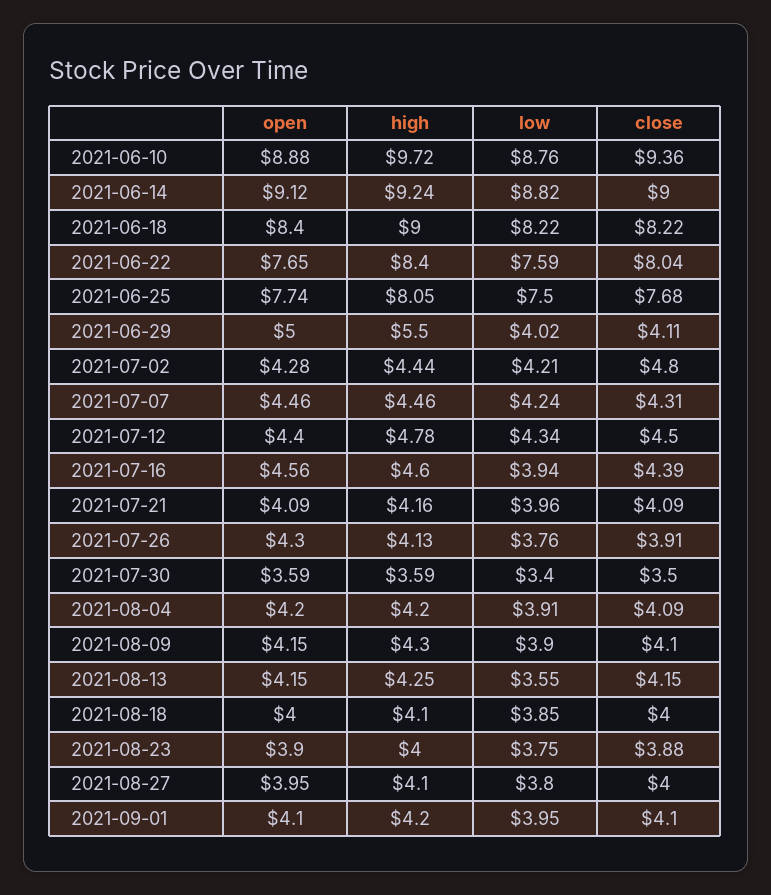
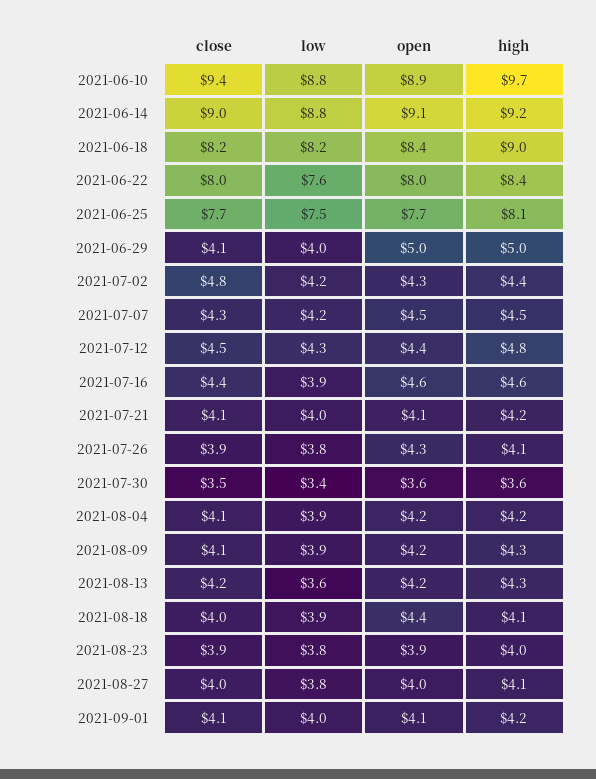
  {
    "open": {
      "2021-06-10": 8.88,
      "2021-06-14": 9.12,
      "2021-06-18": 8.4,
-     "2021-06-22": 7.65,
+     "2021-06-22": 8,
      "2021-06-25": 7.74,
      "2021-06-29": 5,
      "2021-07-02": 4.28,
      "2021-07-07": 4.46,
      "2021-07-12": 4.4,
      "2021-07-16": 4.56,
      "2021-07-21": 4.09,
      "2021-07-26": 4.3,
      "2021-07-30": 3.59,
      "2021-08-04": 4.2,
      "2021-08-09": 4.15,
      "2021-08-13": 4.15,
-     "2021-08-18": 4,
+     "2021-08-18": 4.4,
      "2021-08-23": 3.9,
      "2021-08-27": 3.95,
      "2021-09-01": 4.1
    },
    "high": {
      "2021-06-10": 9.72,
      "2021-06-14": 9.24,
      "2021-06-18": 9,
      "2021-06-22": 8.4,
      "2021-06-25": 8.05,
-     "2021-06-29": 5.5,
+     "2021-06-29": 5,
      "2021-07-02": 4.44,
      "2021-07-07": 4.46,
      "2021-07-12": 4.78,
      "2021-07-16": 4.6,
      "2021-07-21": 4.16,
      "2021-07-26": 4.13,
      "2021-07-30": 3.59,
      "2021-08-04": 4.2,
      "2021-08-09": 4.3,
      "2021-08-13": 4.25,
      "2021-08-18": 4.1,
      "2021-08-23": 4,
      "2021-08-27": 4.1,
      "2021-09-01": 4.2
    },
    "low": {
      "2021-06-10": 8.76,
      "2021-06-14": 8.82,
      "2021-06-18": 8.22,
      "2021-06-22": 7.59,
      "2021-06-25": 7.5,
      "2021-06-29": 4.02,
      "2021-07-02": 4.21,
      "2021-07-07": 4.24,
      "2021-07-12": 4.34,
      "2021-07-16": 3.94,
      "2021-07-21": 3.96,
      "2021-07-26": 3.76,
      "2021-07-30": 3.4,
      "2021-08-04": 3.91,
      "2021-08-09": 3.9,
      "2021-08-13": 3.55,
      "2021-08-18": 3.85,
      "2021-08-23": 3.75,
      "2021-08-27": 3.8,
      "2021-09-01": 3.95
    },
    "close": {
      "2021-06-10": 9.36,
      "2021-06-14": 9,
      "2021-06-18": 8.22,
      "2021-06-22": 8.04,
      "2021-06-25": 7.68,
      "2021-06-29": 4.11,
      "2021-07-02": 4.8,
      "2021-07-07": 4.31,
      "2021-07-12": 4.5,
      "2021-07-16": 4.39,
      "2021-07-21": 4.09,
      "2021-07-26": 3.91,
      "2021-07-30": 3.5,
      "2021-08-04": 4.09,
      "2021-08-09": 4.1,
      "2021-08-13": 4.15,
      "2021-08-18": 4,
      "2021-08-23": 3.88,
      "2021-08-27": 4,
      "2021-09-01": 4.1
    }
  }

